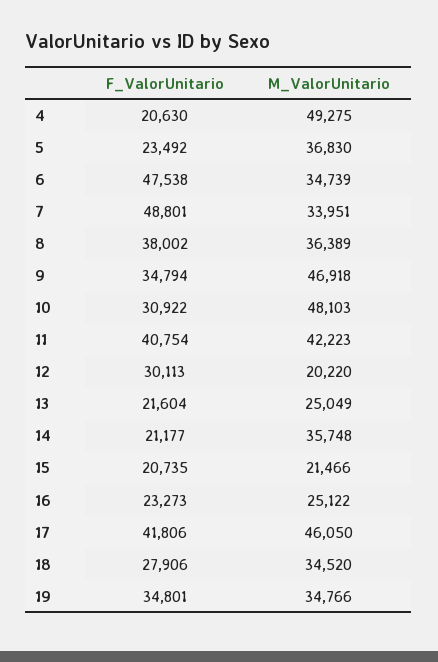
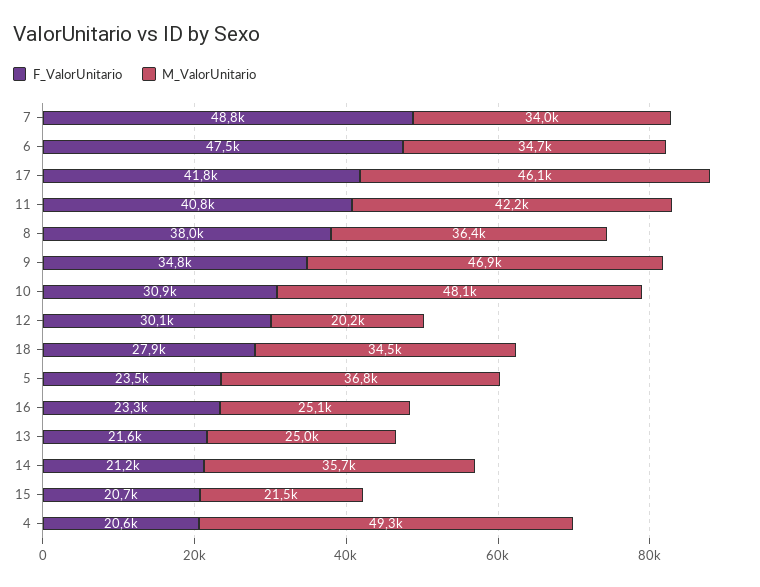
  {
    "F_ValorUnitario": {
      "4": 20630,
      "5": 23492,
      "6": 47538,
      "7": 48801,
      "8": 38002,
      "9": 34794,
      "10": 30922,
      "11": 40754,
      "12": 30113,
      "13": 21604,
      "14": 21177,
      "15": 20735,
      "16": 23273,
      "17": 41806,
-     "18": 27906,
+     "18": 27906
-     "19": 34801
    },
    "M_ValorUnitario": {
      "4": 49275,
      "5": 36830,
      "6": 34739,
      "7": 33951,
      "8": 36389,
      "9": 46918,
      "10": 48103,
      "11": 42223,
      "12": 20220,
      "13": 25049,
      "14": 35748,
      "15": 21466,
      "16": 25122,
      "17": 46050,
-     "18": 34520,
+     "18": 34520
-     "19": 34766
    }
  }

